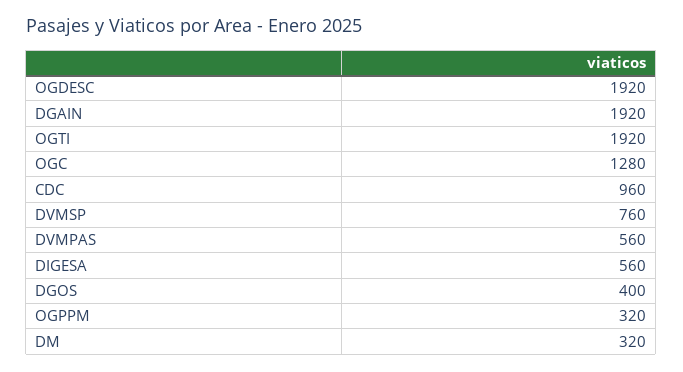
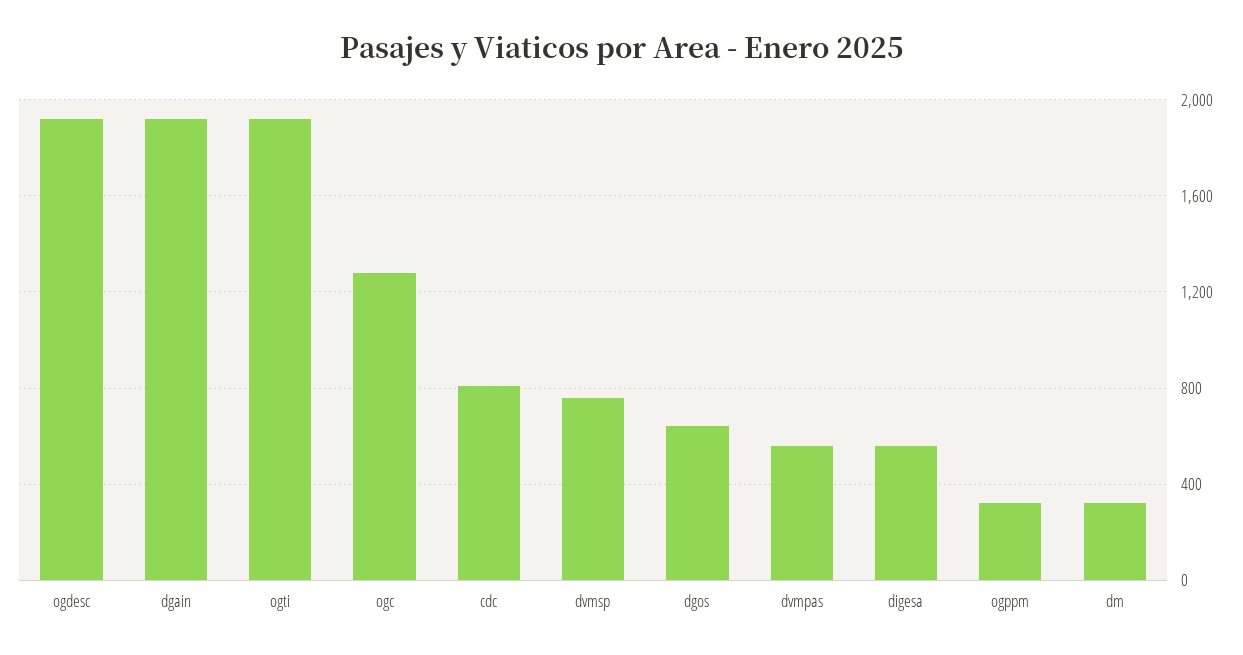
  {
    "OGDESC": 1920,
    "DGAIN": 1920,
    "OGTI": 1920,
    "OGC": 1280,
-   "CDC": 960,
+   "CDC": 800,
    "DVMSP": 760,
    "DVMPAS": 560,
    "DIGESA": 560,
-   "DGOS": 400,
+   "DGOS": 650,
    "OGPPM": 320,
    "DM": 320
  }

